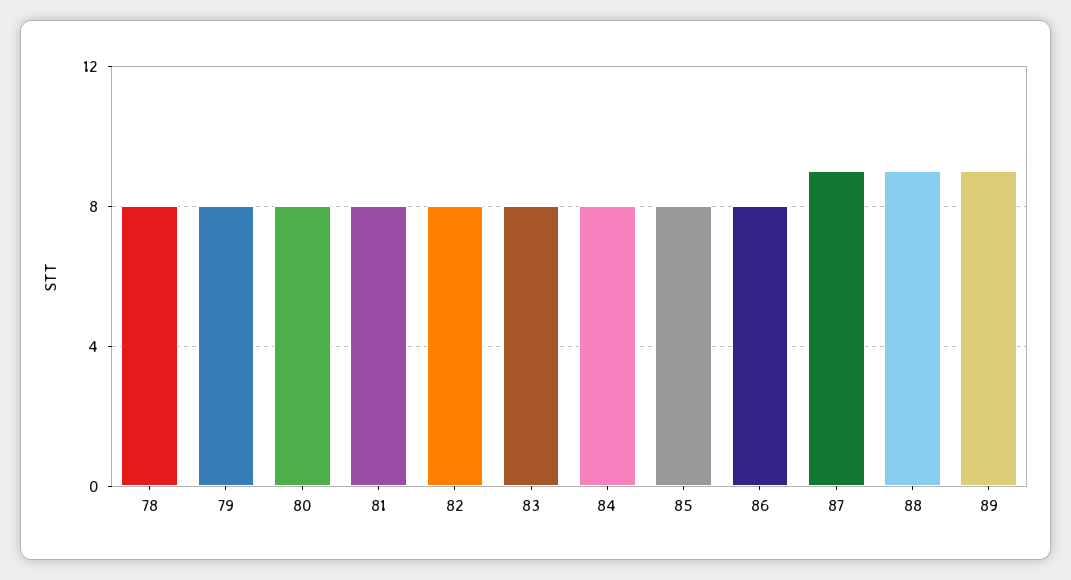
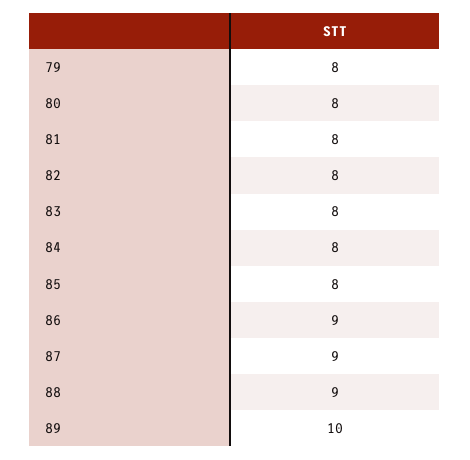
  {
-   "78": 8,
    "79": 8,
    "80": 8,
    "81": 8,
    "82": 8,
    "83": 8,
    "84": 8,
    "85": 8,
-   "86": 8,
+   "86": 9,
    "87": 9,
    "88": 9,
-   "89": 9
+   "89": 10
  }

